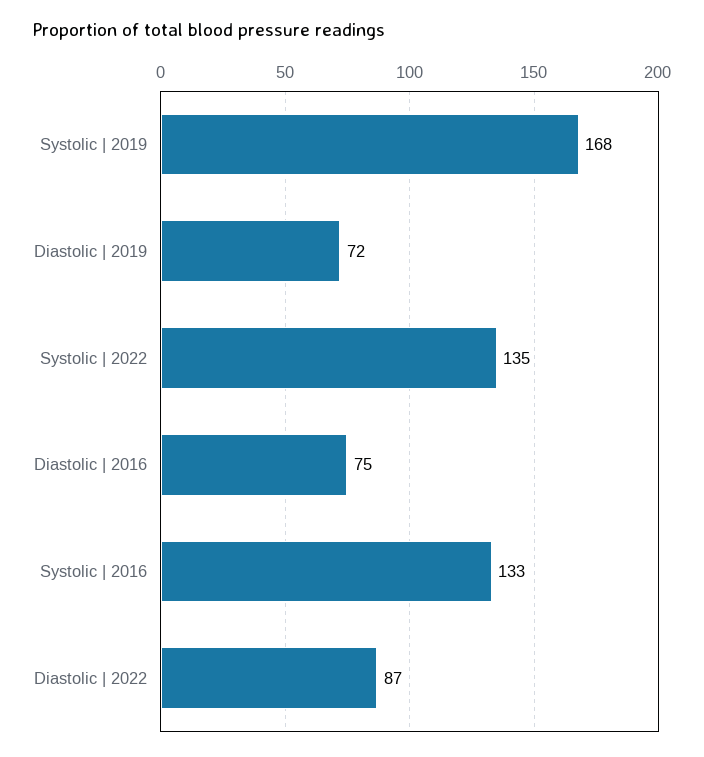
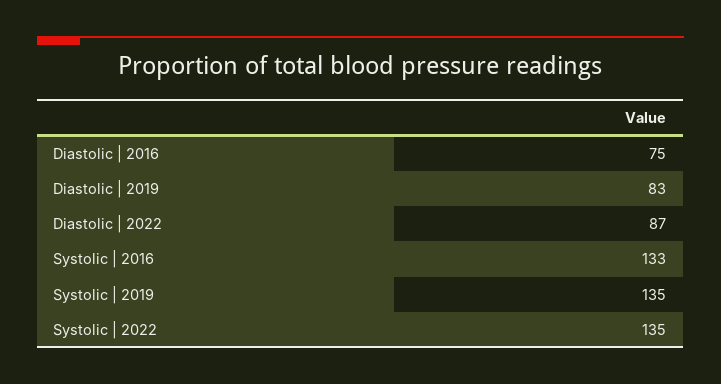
  {
-   "Systolic | 2019": 168,
+   "Systolic | 2019": 135,
-   "Diastolic | 2019": 72,
+   "Diastolic | 2019": 83,
    "Systolic | 2022": 135,
    "Diastolic | 2016": 75,
    "Systolic | 2016": 133,
    "Diastolic | 2022": 87
  }

